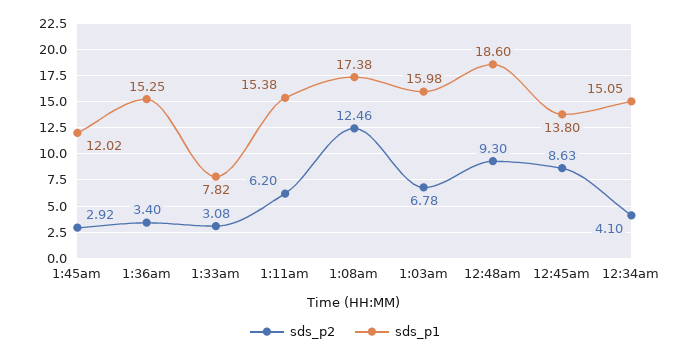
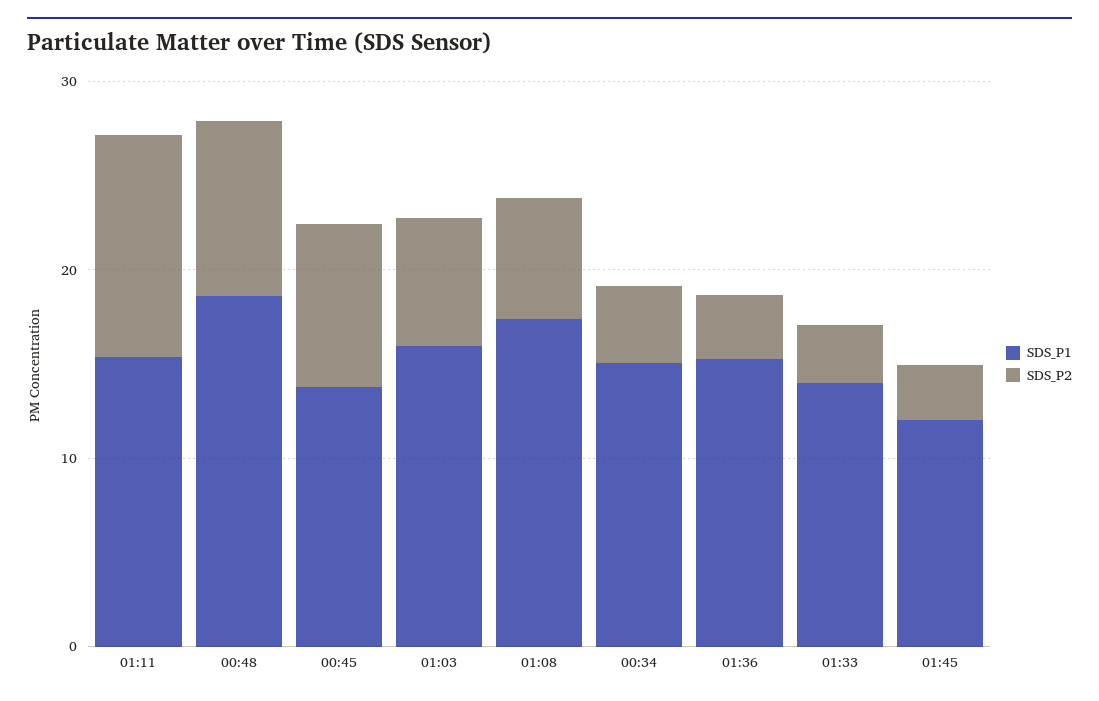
  {
    "sds_p2": {
      "1:45am": 2.92,
      "1:36am": 3.4,
      "1:33am": 3.08,
-     "1:11am": 6.2,
+     "1:11am": 12,
-     "1:08am": 12.46,
+     "1:08am": 6,
      "1:03am": 6.78,
      "12:48am": 9.3,
      "12:45am": 8.63,
      "12:34am": 4.1
    },
    "sds_p1": {
      "1:45am": 12.02,
      "1:36am": 15.25,
-     "1:33am": 7.82,
+     "1:33am": 14,
      "1:11am": 15.38,
      "1:08am": 17.38,
      "1:03am": 15.98,
      "12:48am": 18.6,
      "12:45am": 13.8,
      "12:34am": 15.05
    }
  }

